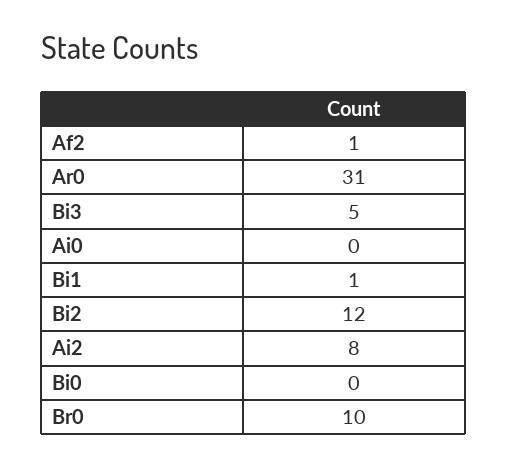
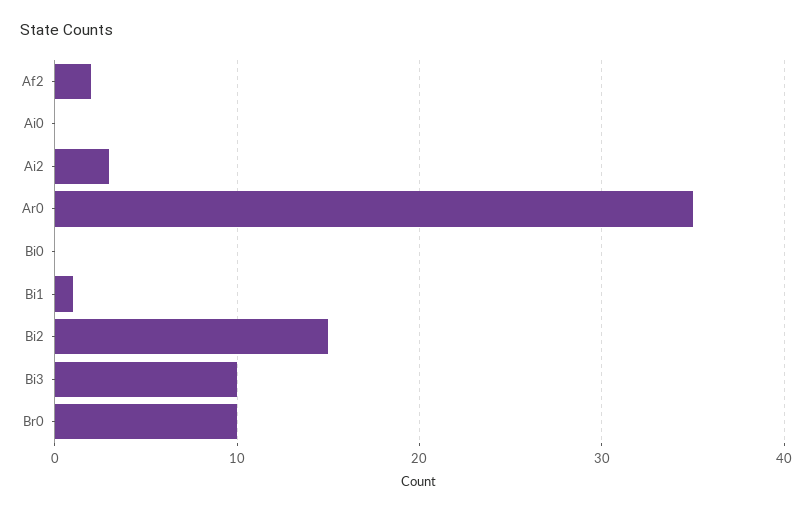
  {
-   "Af2": 1,
+   "Af2": 2,
-   "Ar0": 31,
+   "Ar0": 35,
-   "Bi3": 5,
+   "Bi3": 10,
    "Ai0": 0,
    "Bi1": 1,
-   "Bi2": 12,
+   "Bi2": 15,
-   "Ai2": 8,
+   "Ai2": 3,
    "Bi0": 0,
    "Br0": 10
  }

